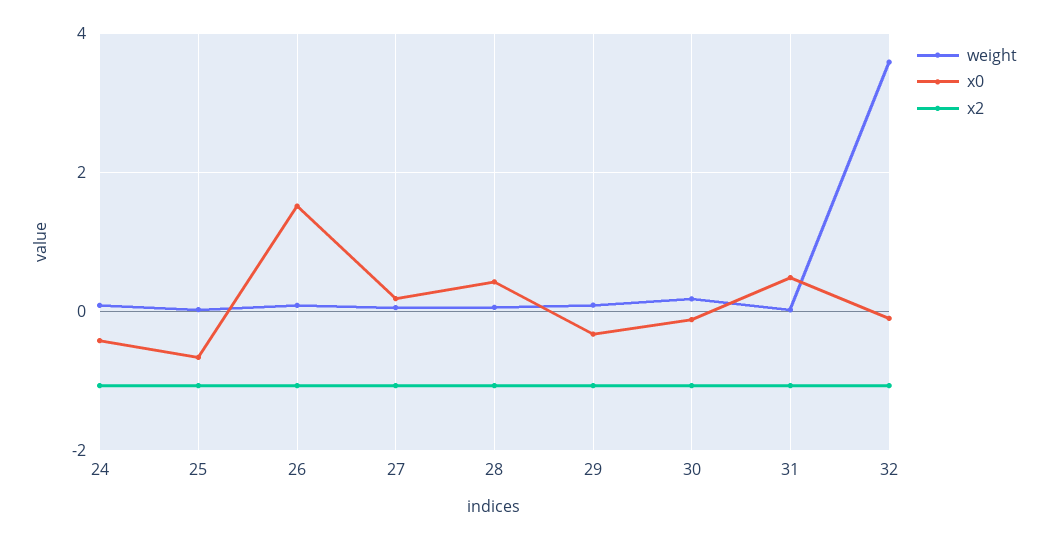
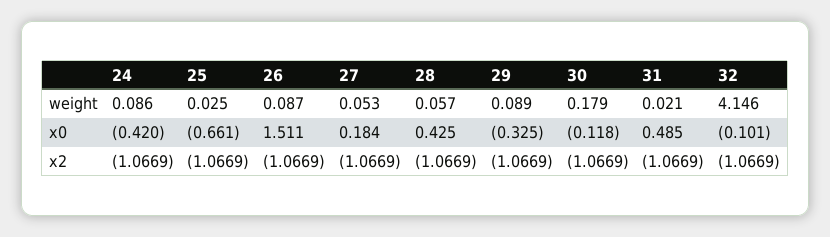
  {
    "weight": {
      "24": 0.086,
      "25": 0.025,
      "26": 0.087,
      "27": 0.053,
      "28": 0.057,
      "29": 0.089,
      "30": 0.179,
      "31": 0.021,
-     "32": 3.6
+     "32": 4.146
    },
    "x0": {
      "24": -0.42,
      "25": -0.661,
      "26": 1.511,
      "27": 0.184,
      "28": 0.425,
      "29": -0.325,
      "30": -0.118,
      "31": 0.485,
      "32": -0.101
    },
    "x2": {
      "24": -1.0669,
      "25": -1.0669,
      "26": -1.0669,
      "27": -1.0669,
      "28": -1.0669,
      "29": -1.0669,
      "30": -1.0669,
      "31": -1.0669,
      "32": -1.0669
    }
  }

